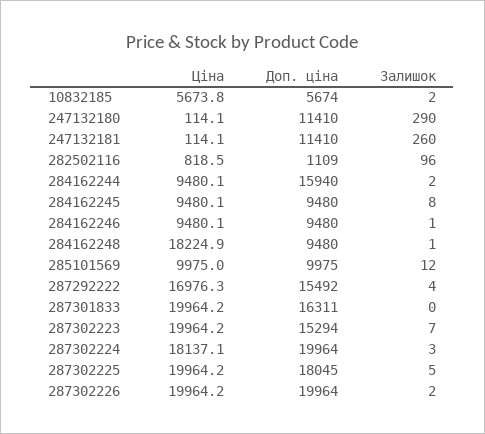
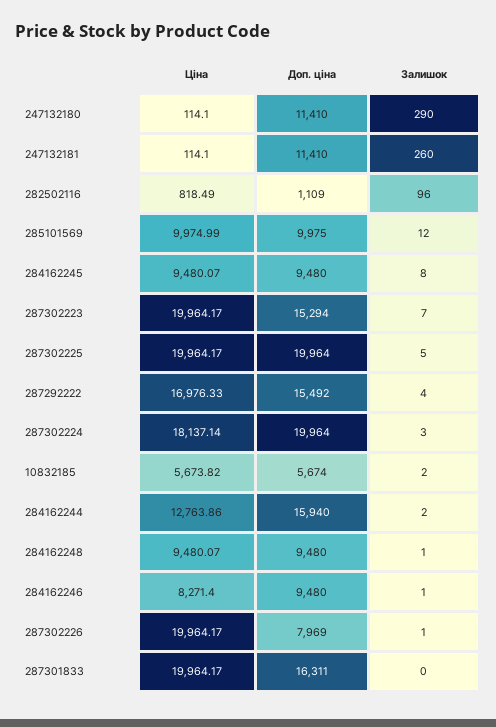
  {
    "Ціна": {
      "10832185": 5673.82,
      "247132180": 114.1,
      "247132181": 114.1,
      "282502116": 818.49,
-     "284162244": 9480.1,
+     "284162244": 12763.86,
      "284162245": 9480.07,
-     "284162246": 9480.1,
+     "284162246": 8271.4,
-     "284162248": 18224.9,
+     "284162248": 9480.07,
      "285101569": 9974.99,
      "287292222": 16976.33,
      "287301833": 19964.17,
      "287302223": 19964.17,
      "287302224": 18137.14,
      "287302225": 19964.17,
      "287302226": 19964.17
    },
    "Доп. ціна": {
      "10832185": 5674,
      "247132180": 11410,
      "247132181": 11410,
      "282502116": 1109,
      "284162244": 15940,
      "284162245": 9480,
      "284162246": 9480,
      "284162248": 9480,
      "285101569": 9975,
      "287292222": 15492,
      "287301833": 16311,
      "287302223": 15294,
      "287302224": 19964,
-     "287302225": 18045,
+     "287302225": 19964,
-     "287302226": 19964
+     "287302226": 7969
    },
    "Залишок": {
      "10832185": 2,
      "247132180": 290,
      "247132181": 260,
      "282502116": 96,
      "284162244": 2,
      "284162245": 8,
      "284162246": 1,
      "284162248": 1,
      "285101569": 12,
      "287292222": 4,
      "287301833": 0,
      "287302223": 7,
      "287302224": 3,
      "287302225": 5,
-     "287302226": 2
+     "287302226": 1
    }
  }

